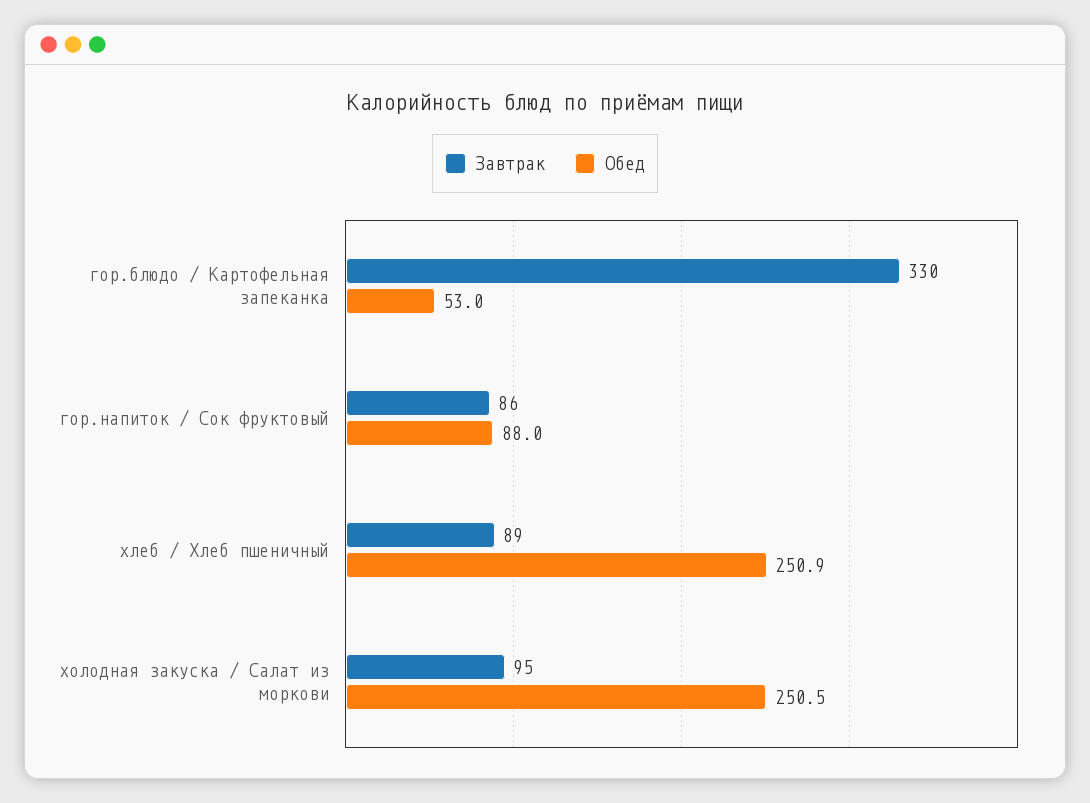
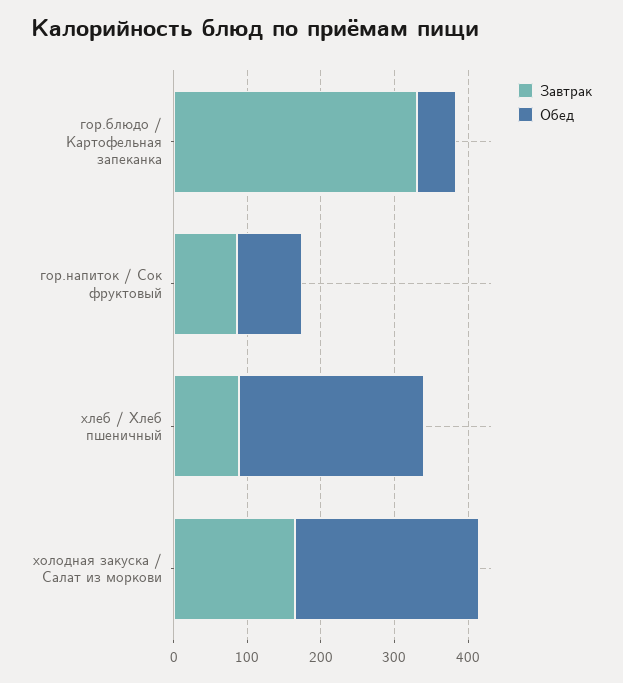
  {
    "Завтрак": {
      "гор.блюдо / Картофельная запеканка": 330,
      "гор.напиток / Сок фруктовый": 86,
      "хлеб / Хлеб пшеничный": 89,
-     "холодная закуска / Салат из моркови": 95
+     "холодная закуска / Салат из моркови": 160
    },
    "Обед": {
      "гор.блюдо / Картофельная запеканка": 53,
      "гор.напиток / Сок фруктовый": 88,
      "хлеб / Хлеб пшеничный": 250.9,
      "холодная закуска / Салат из моркови": 250.5
    }
  }

